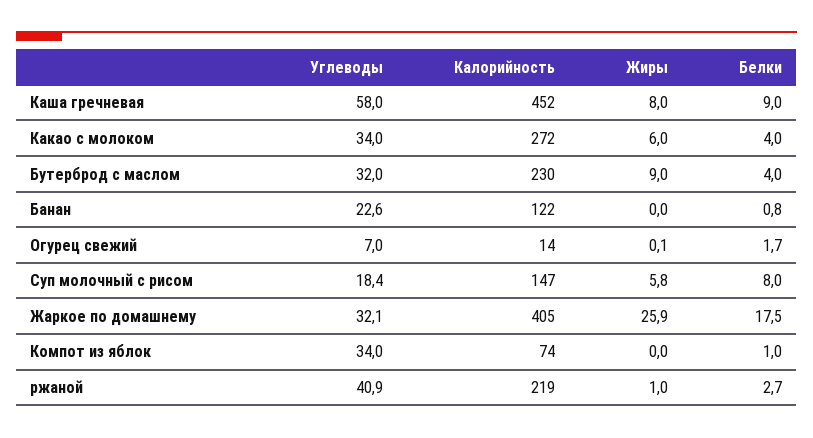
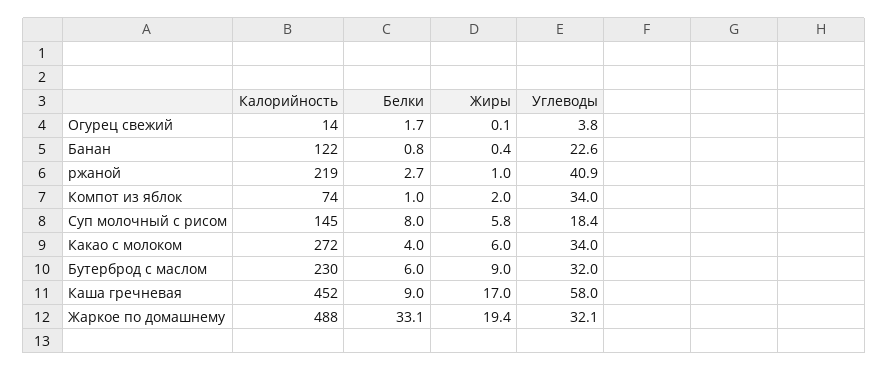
  {
    "Углеводы": {
      "Каша гречневая": 58,
      "Какао с молоком": 34,
      "Бутерброд с маслом": 32,
      "Банан": 22.6,
-     "Огурец свежий": 7,
+     "Огурец свежий": 3.8,
      "Суп молочный с рисом": 18.4,
      "Жаркое по домашнему": 32.1,
      "Компот из яблок": 34,
      "ржаной": 40.9
    },
    "Калорийность": {
      "Каша гречневая": 452,
      "Какао с молоком": 272,
      "Бутерброд с маслом": 230,
      "Банан": 122,
      "Огурец свежий": 14,
-     "Суп молочный с рисом": 147,
+     "Суп молочный с рисом": 145,
-     "Жаркое по домашнему": 405,
+     "Жаркое по домашнему": 488,
      "Компот из яблок": 74,
      "ржаной": 219
    },
    "Жиры": {
-     "Каша гречневая": 8,
+     "Каша гречневая": 17,
      "Какао с молоком": 6,
      "Бутерброд с маслом": 9,
-     "Банан": 0,
+     "Банан": 0.4,
      "Огурец свежий": 0.1,
      "Суп молочный с рисом": 5.8,
-     "Жаркое по домашнему": 25.9,
+     "Жаркое по домашнему": 19.4,
-     "Компот из яблок": 0,
+     "Компот из яблок": 2,
      "ржаной": 1
    },
    "Белки": {
      "Каша гречневая": 9,
      "Какао с молоком": 4,
-     "Бутерброд с маслом": 4,
+     "Бутерброд с маслом": 6,
      "Банан": 0.8,
      "Огурец свежий": 1.7,
      "Суп молочный с рисом": 8,
-     "Жаркое по домашнему": 17.5,
+     "Жаркое по домашнему": 33.1,
      "Компот из яблок": 1,
      "ржаной": 2.7
    }
  }

